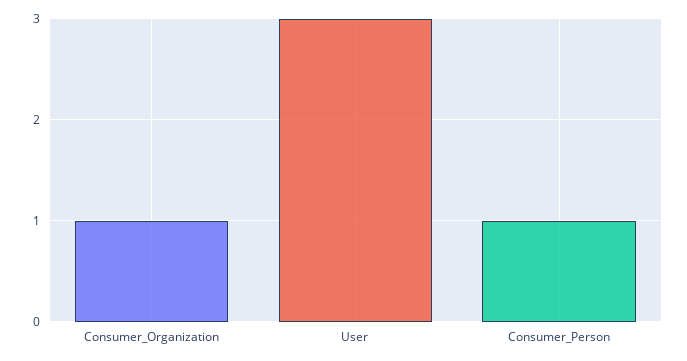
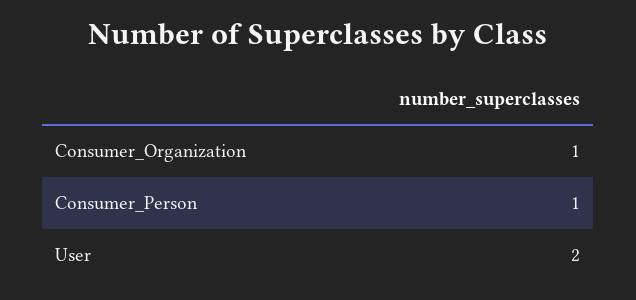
  {
    "Consumer_Organization": 1,
-   "User": 3,
+   "User": 2,
    "Consumer_Person": 1
  }

